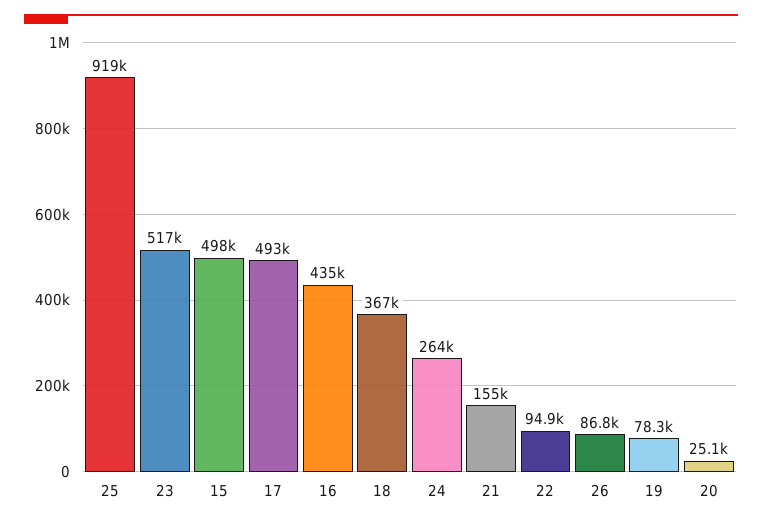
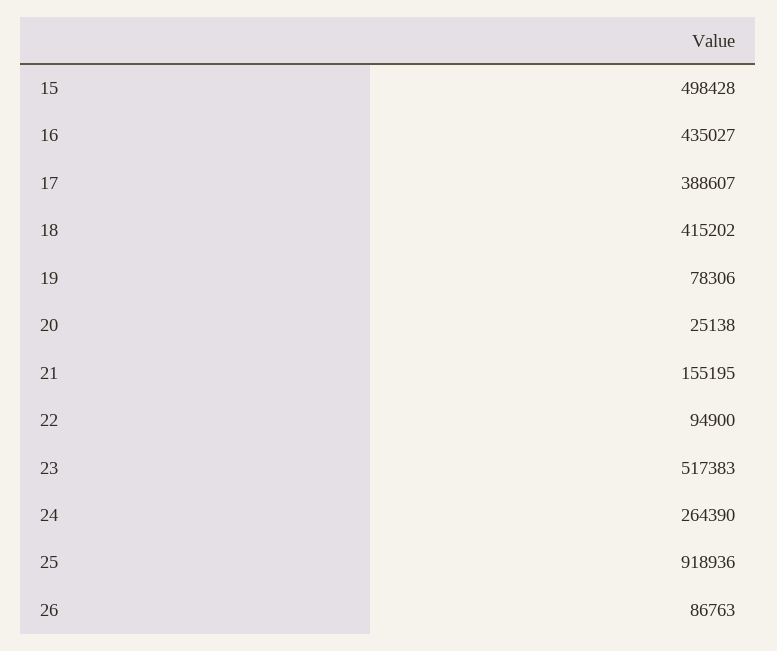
  {
    "25": 918936,
    "23": 517383,
    "15": 498428,
-   "17": 493000,
+   "17": 388607,
    "16": 435027,
-   "18": 367000,
+   "18": 415202,
    "24": 264390,
    "21": 155195,
    "22": 94900,
    "26": 86763,
    "19": 78306,
    "20": 25138
  }

